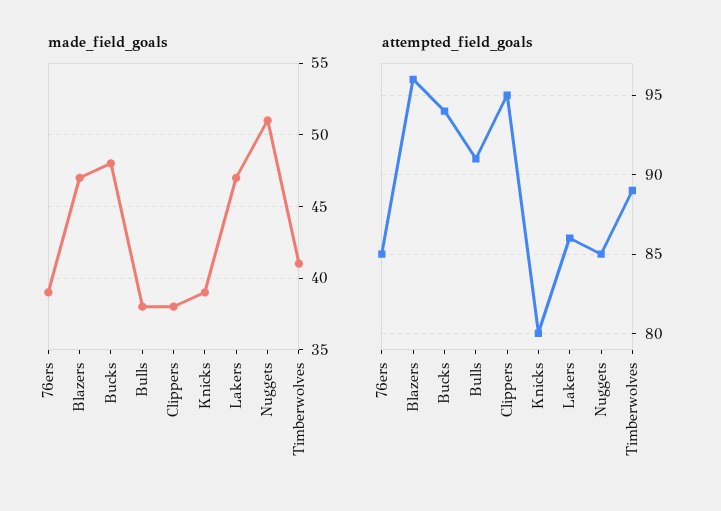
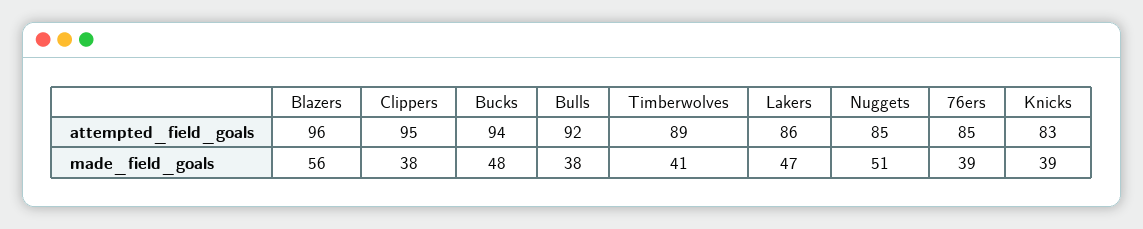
  {
    "made_field_goals": {
      "76ers": 39,
-     "Blazers": 47,
+     "Blazers": 56,
      "Bucks": 48,
      "Bulls": 38,
      "Clippers": 38,
      "Knicks": 39,
      "Lakers": 47,
      "Nuggets": 51,
      "Timberwolves": 41
    },
    "attempted_field_goals": {
      "76ers": 85,
      "Blazers": 96,
      "Bucks": 94,
-     "Bulls": 91,
+     "Bulls": 92,
      "Clippers": 95,
-     "Knicks": 80,
+     "Knicks": 83,
      "Lakers": 86,
      "Nuggets": 85,
      "Timberwolves": 89
    }
  }

